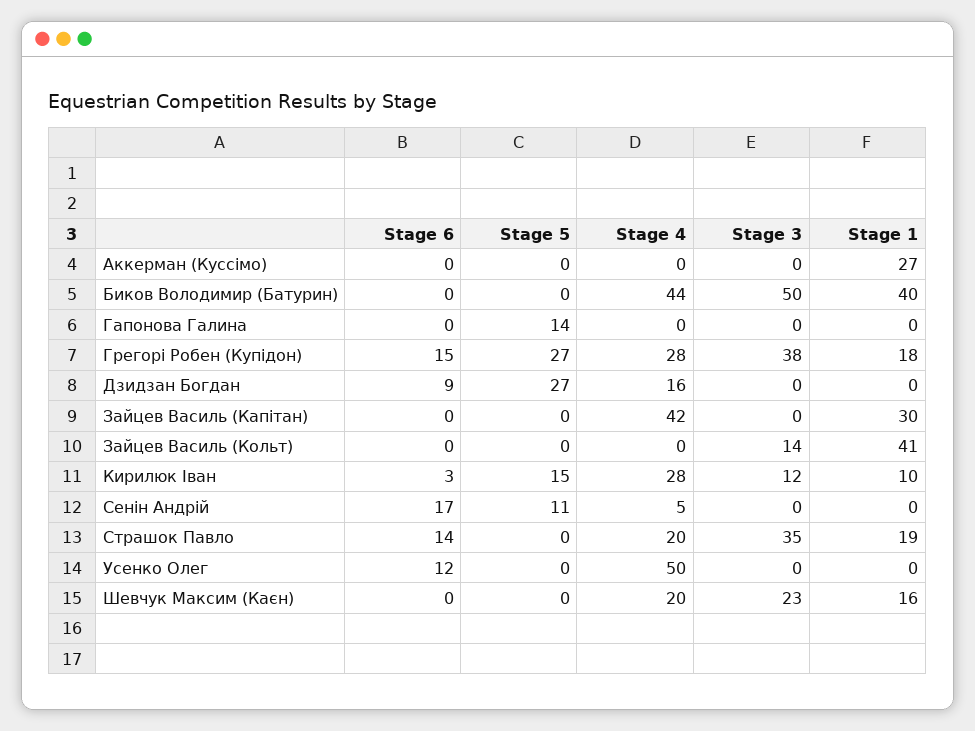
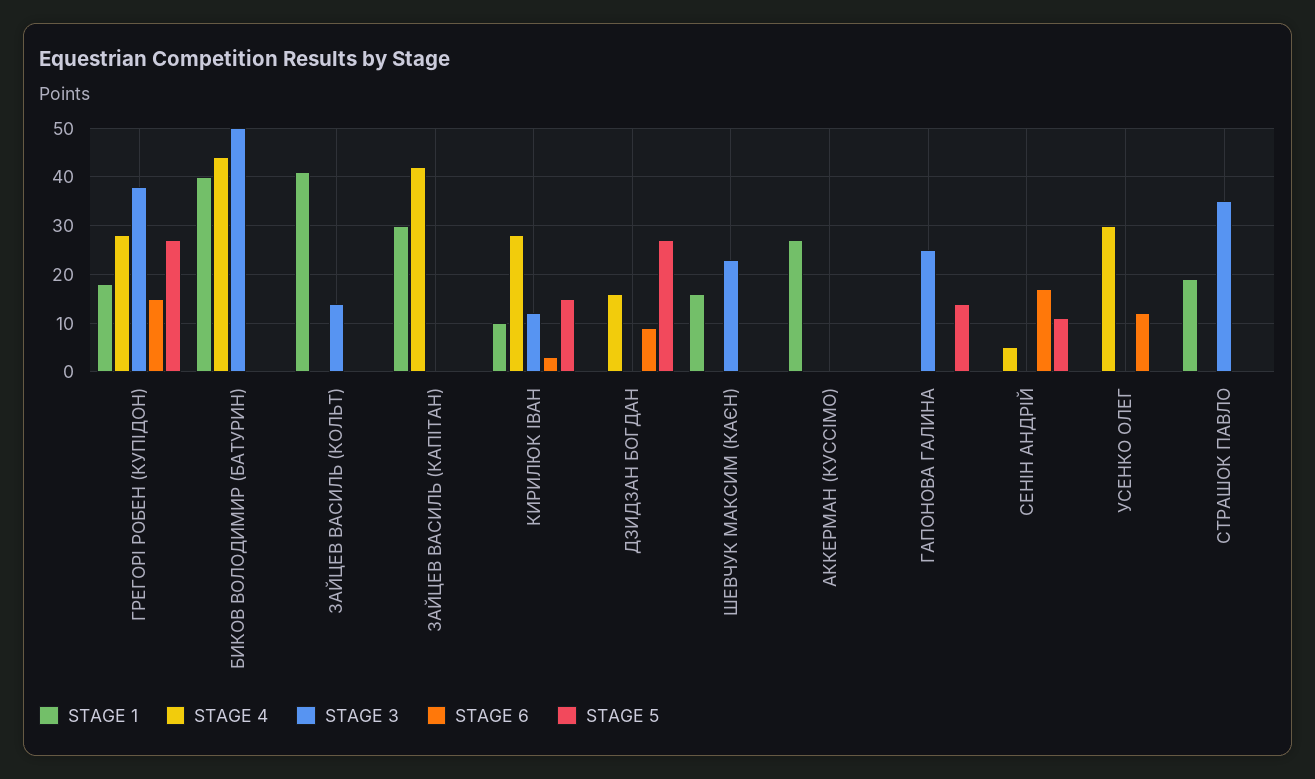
  {
    "Stage 6": {
      "Аккерман (Куссімо)": 0,
      "Биков Володимир (Батурин)": 0,
      "Гапонова Галина": 0,
      "Грегорі Робен (Купідон)": 15,
      "Дзидзан Богдан": 9,
      "Зайцев Василь (Капітан)": 0,
      "Зайцев Василь (Кольт)": 0,
      "Кирилюк Іван": 3,
      "Сенін Андрій": 17,
-     "Страшок Павло": 14,
+     "Страшок Павло": 0,
      "Усенко Олег": 12,
      "Шевчук Максим (Каєн)": 0
    },
    "Stage 5": {
      "Аккерман (Куссімо)": 0,
      "Биков Володимир (Батурин)": 0,
      "Гапонова Галина": 14,
      "Грегорі Робен (Купідон)": 27,
      "Дзидзан Богдан": 27,
      "Зайцев Василь (Капітан)": 0,
      "Зайцев Василь (Кольт)": 0,
      "Кирилюк Іван": 15,
      "Сенін Андрій": 11,
      "Страшок Павло": 0,
      "Усенко Олег": 0,
      "Шевчук Максим (Каєн)": 0
    },
    "Stage 4": {
      "Аккерман (Куссімо)": 0,
      "Биков Володимир (Батурин)": 44,
      "Гапонова Галина": 0,
      "Грегорі Робен (Купідон)": 28,
      "Дзидзан Богдан": 16,
      "Зайцев Василь (Капітан)": 42,
      "Зайцев Василь (Кольт)": 0,
      "Кирилюк Іван": 28,
      "Сенін Андрій": 5,
-     "Страшок Павло": 20,
+     "Страшок Павло": 0,
-     "Усенко Олег": 50,
+     "Усенко Олег": 30,
-     "Шевчук Максим (Каєн)": 20
+     "Шевчук Максим (Каєн)": 0
    },
    "Stage 3": {
      "Аккерман (Куссімо)": 0,
      "Биков Володимир (Батурин)": 50,
-     "Гапонова Галина": 0,
+     "Гапонова Галина": 25,
      "Грегорі Робен (Купідон)": 38,
      "Дзидзан Богдан": 0,
      "Зайцев Василь (Капітан)": 0,
      "Зайцев Василь (Кольт)": 14,
      "Кирилюк Іван": 12,
      "Сенін Андрій": 0,
      "Страшок Павло": 35,
      "Усенко Олег": 0,
      "Шевчук Максим (Каєн)": 23
    },
    "Stage 1": {
      "Аккерман (Куссімо)": 27,
      "Биков Володимир (Батурин)": 40,
      "Гапонова Галина": 0,
      "Грегорі Робен (Купідон)": 18,
      "Дзидзан Богдан": 0,
      "Зайцев Василь (Капітан)": 30,
      "Зайцев Василь (Кольт)": 41,
      "Кирилюк Іван": 10,
      "Сенін Андрій": 0,
      "Страшок Павло": 19,
      "Усенко Олег": 0,
      "Шевчук Максим (Каєн)": 16
    }
  }

